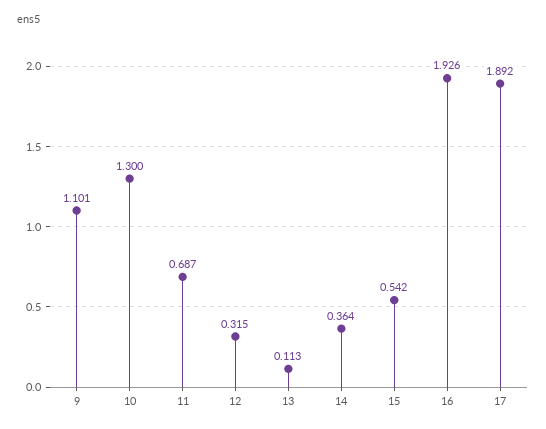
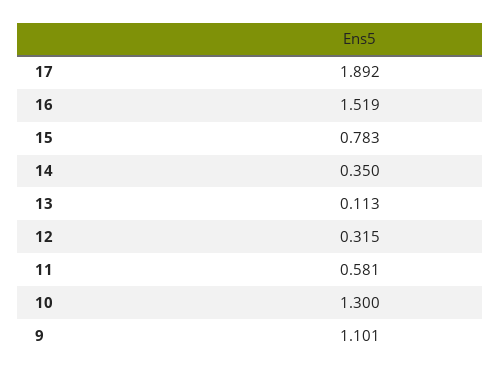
  {
    "9": 1.101,
    "10": 1.3,
-   "11": 0.687,
+   "11": 0.581,
    "12": 0.315,
    "13": 0.113,
-   "14": 0.364,
+   "14": 0.35,
-   "15": 0.542,
+   "15": 0.783,
-   "16": 1.926,
+   "16": 1.519,
    "17": 1.892
  }

